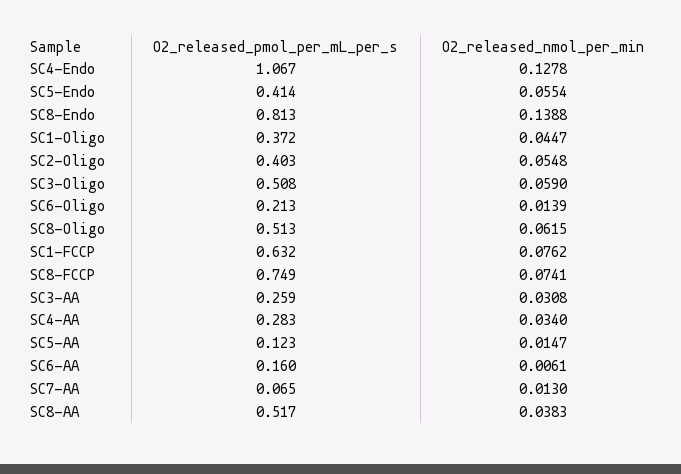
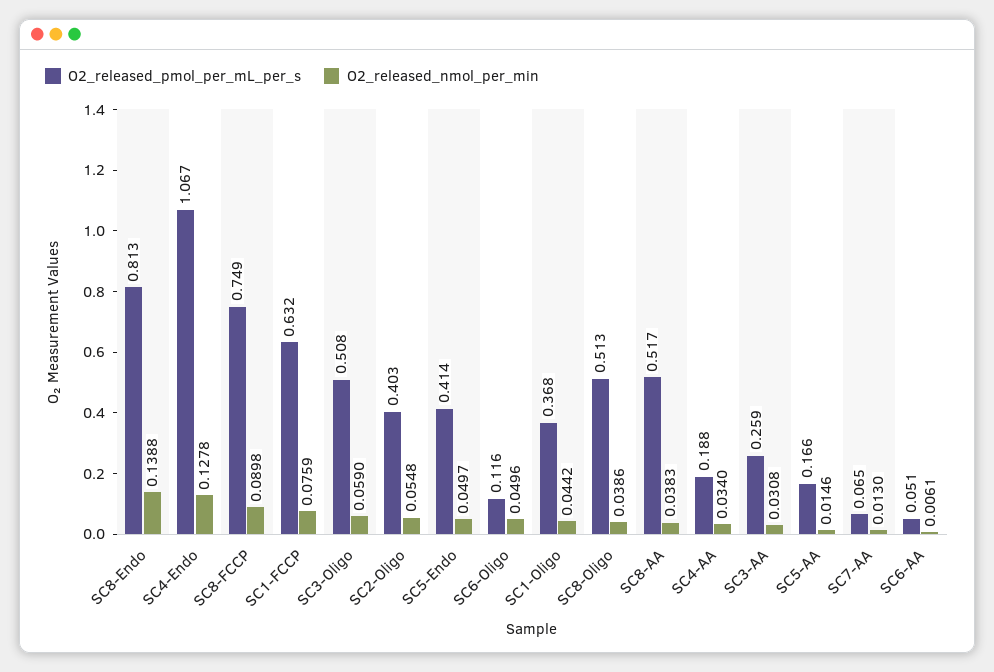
  {
    "O2_released_pmol_per_mL_per_s": {
      "SC4-Endo": 1.067,
      "SC5-Endo": 0.414,
      "SC8-Endo": 0.813,
-     "SC1-Oligo": 0.372,
+     "SC1-Oligo": 0.368,
      "SC2-Oligo": 0.403,
      "SC3-Oligo": 0.508,
-     "SC6-Oligo": 0.213,
+     "SC6-Oligo": 0.116,
      "SC8-Oligo": 0.513,
      "SC1-FCCP": 0.632,
      "SC8-FCCP": 0.749,
      "SC3-AA": 0.259,
-     "SC4-AA": 0.283,
+     "SC4-AA": 0.188,
-     "SC5-AA": 0.123,
+     "SC5-AA": 0.166,
-     "SC6-AA": 0.16,
+     "SC6-AA": 0.051,
      "SC7-AA": 0.065,
      "SC8-AA": 0.517
    },
    "O2_released_nmol_per_min": {
      "SC4-Endo": 0.1278,
-     "SC5-Endo": 0.0554,
+     "SC5-Endo": 0.0497,
      "SC8-Endo": 0.1388,
-     "SC1-Oligo": 0.0447,
+     "SC1-Oligo": 0.0442,
      "SC2-Oligo": 0.0548,
      "SC3-Oligo": 0.059,
-     "SC6-Oligo": 0.0139,
+     "SC6-Oligo": 0.0496,
-     "SC8-Oligo": 0.0615,
+     "SC8-Oligo": 0.0386,
-     "SC1-FCCP": 0.0762,
+     "SC1-FCCP": 0.0759,
-     "SC8-FCCP": 0.0741,
+     "SC8-FCCP": 0.0898,
      "SC3-AA": 0.0308,
      "SC4-AA": 0.034,
-     "SC5-AA": 0.0147,
+     "SC5-AA": 0.0146,
      "SC6-AA": 0.0061,
      "SC7-AA": 0.013,
      "SC8-AA": 0.0383
    }
  }

